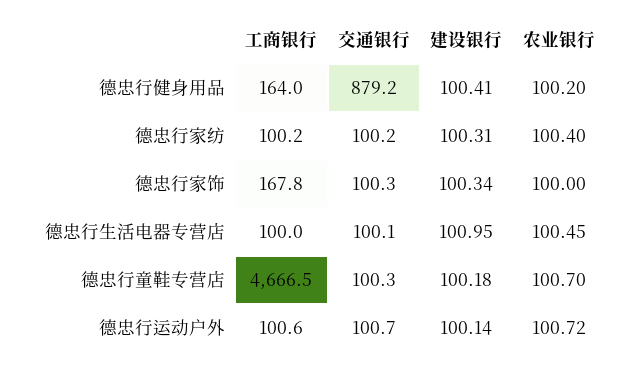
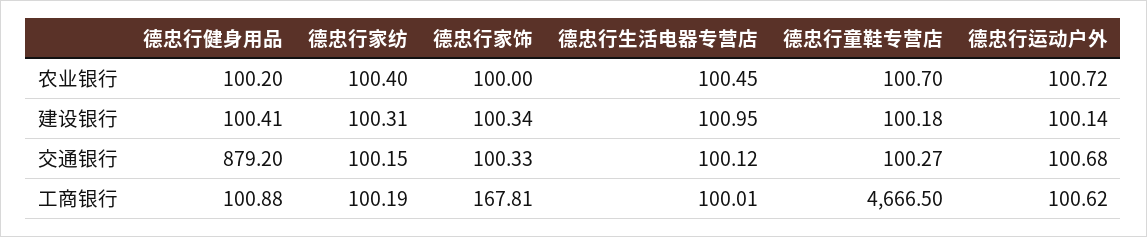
  {
    "工商银行": {
-     "德忠行健身用品": 164,
+     "德忠行健身用品": 100.88,
      "德忠行家纺": 100.19,
      "德忠行家饰": 167.81,
      "德忠行生活电器专营店": 100.01,
      "德忠行童鞋专营店": 4666.5,
      "德忠行运动户外": 100.62
    },
    "交通银行": {
      "德忠行健身用品": 879.2,
      "德忠行家纺": 100.15,
      "德忠行家饰": 100.33,
      "德忠行生活电器专营店": 100.12,
      "德忠行童鞋专营店": 100.27,
      "德忠行运动户外": 100.68
    },
    "建设银行": {
      "德忠行健身用品": 100.41,
      "德忠行家纺": 100.31,
      "德忠行家饰": 100.34,
      "德忠行生活电器专营店": 100.95,
      "德忠行童鞋专营店": 100.18,
      "德忠行运动户外": 100.14
    },
    "农业银行": {
      "德忠行健身用品": 100.2,
      "德忠行家纺": 100.4,
      "德忠行家饰": 100,
      "德忠行生活电器专营店": 100.45,
      "德忠行童鞋专营店": 100.7,
      "德忠行运动户外": 100.72
    }
  }

